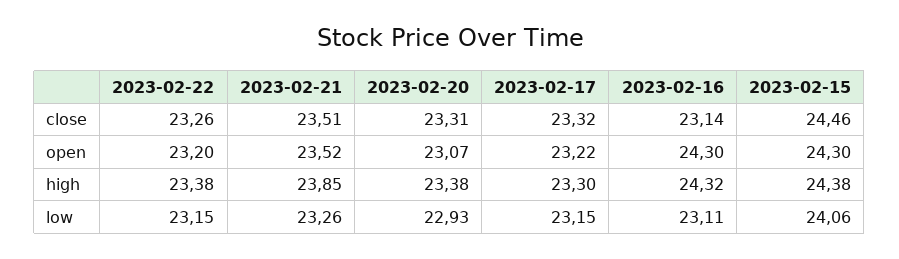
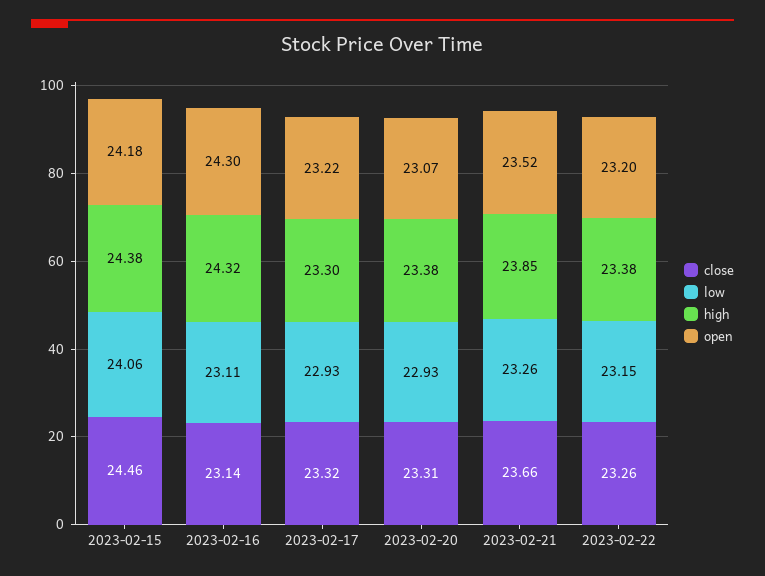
  {
    "close": {
      "2023-02-22": 23.26,
-     "2023-02-21": 23.51,
+     "2023-02-21": 23.66,
      "2023-02-20": 23.31,
      "2023-02-17": 23.32,
      "2023-02-16": 23.14,
      "2023-02-15": 24.46
    },
    "open": {
      "2023-02-22": 23.2,
      "2023-02-21": 23.52,
      "2023-02-20": 23.07,
      "2023-02-17": 23.22,
      "2023-02-16": 24.3,
-     "2023-02-15": 24.3
+     "2023-02-15": 24.18
    },
    "high": {
      "2023-02-22": 23.38,
      "2023-02-21": 23.85,
      "2023-02-20": 23.38,
      "2023-02-17": 23.3,
      "2023-02-16": 24.32,
      "2023-02-15": 24.38
    },
    "low": {
      "2023-02-22": 23.15,
      "2023-02-21": 23.26,
      "2023-02-20": 22.93,
-     "2023-02-17": 23.15,
+     "2023-02-17": 22.93,
      "2023-02-16": 23.11,
      "2023-02-15": 24.06
    }
  }

